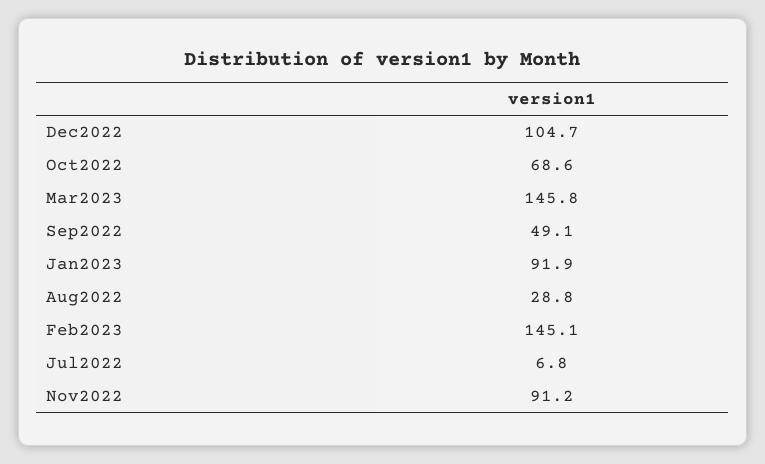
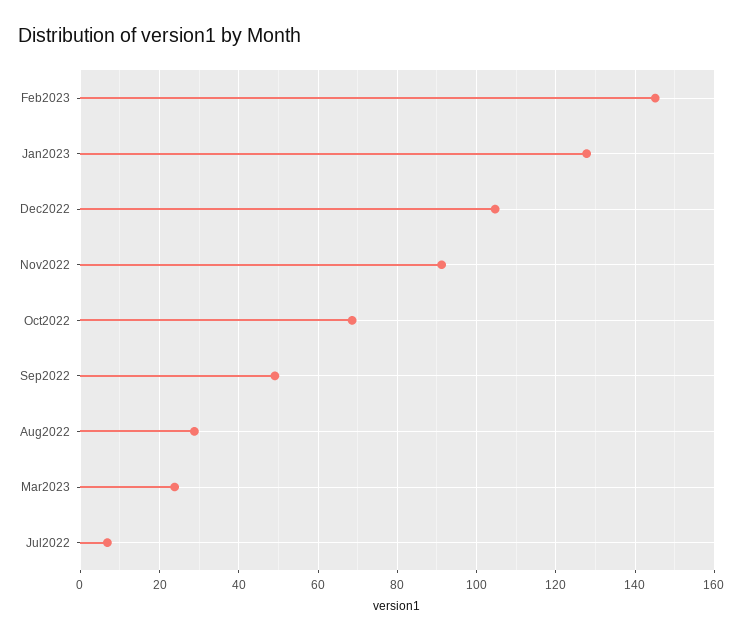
  {
    "Dec2022": 104.7,
    "Oct2022": 68.6,
-   "Mar2023": 145.8,
+   "Mar2023": 24,
    "Sep2022": 49.1,
-   "Jan2023": 91.9,
+   "Jan2023": 128,
    "Aug2022": 28.8,
    "Feb2023": 145.1,
    "Jul2022": 6.8,
    "Nov2022": 91.2
  }

